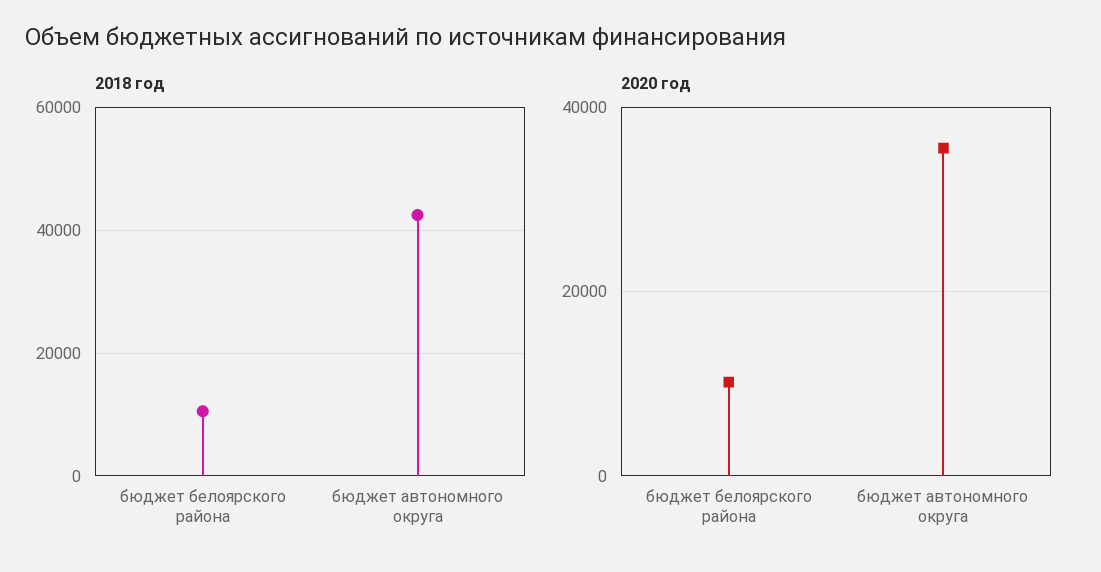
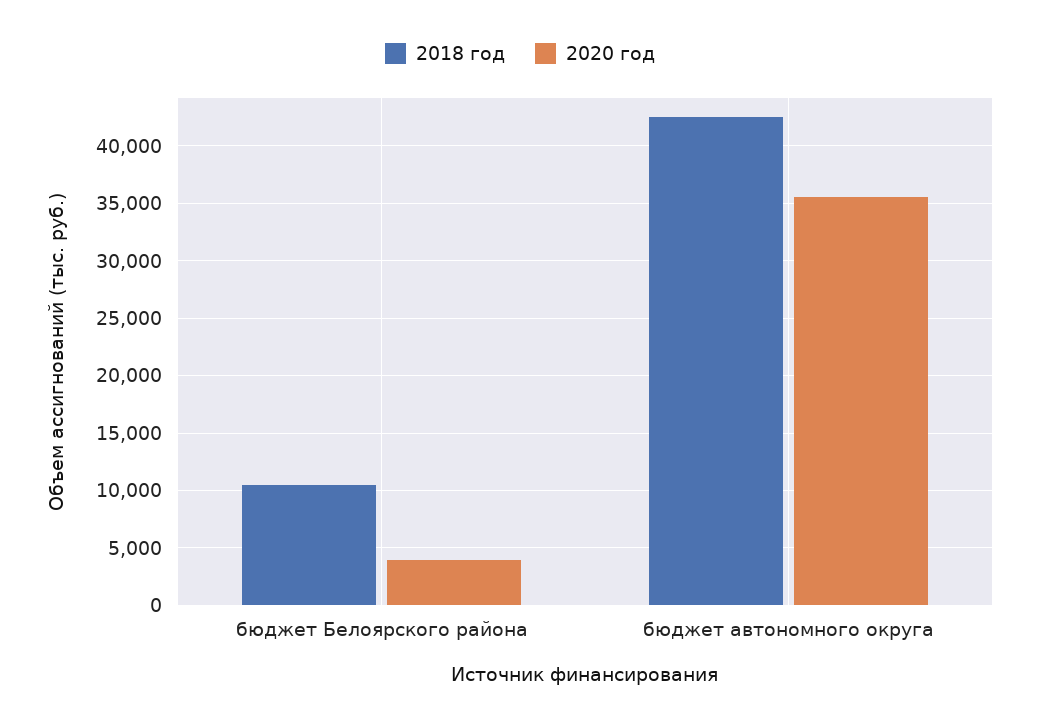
  {
    "2018 год": {
      "бюджет белоярского района": 11000,
      "бюджет автономного округа": 42000
    },
    "2020 год": {
-     "бюджет белоярского района": 10000,
+     "бюджет белоярского района": 4000,
      "бюджет автономного округа": 36000
    }
  }

